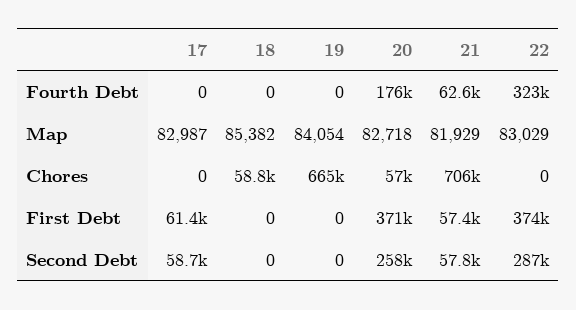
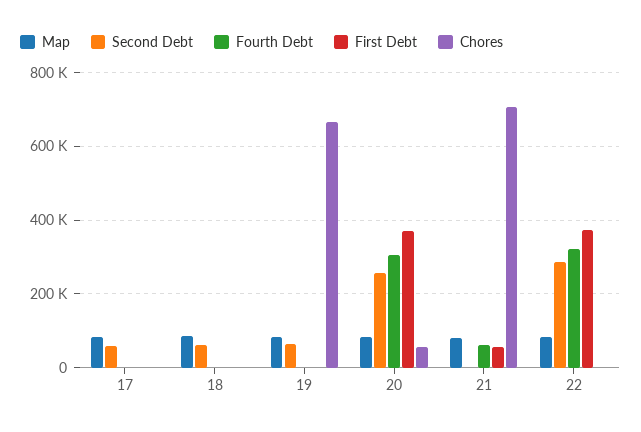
  {
    "Fourth Debt": {
      "17": 0,
      "18": 0,
      "19": 0,
-     "20": 176000,
+     "20": 300000,
      "21": 62600,
      "22": 323000
    },
    "Map": {
      "17": 82987,
      "18": 85382,
      "19": 84054,
      "20": 82718,
      "21": 81929,
      "22": 83029
    },
    "Chores": {
      "17": 0,
-     "18": 58800,
+     "18": 0,
      "19": 665000,
      "20": 57000,
      "21": 706000,
      "22": 0
    },
    "First Debt": {
-     "17": 61400,
+     "17": 0,
      "18": 0,
      "19": 0,
      "20": 371000,
      "21": 57400,
      "22": 374000
    },
    "Second Debt": {
      "17": 58700,
-     "18": 0,
+     "18": 60000,
-     "19": 0,
+     "19": 60000,
      "20": 258000,
-     "21": 57800,
+     "21": 0,
      "22": 287000
    }
  }

